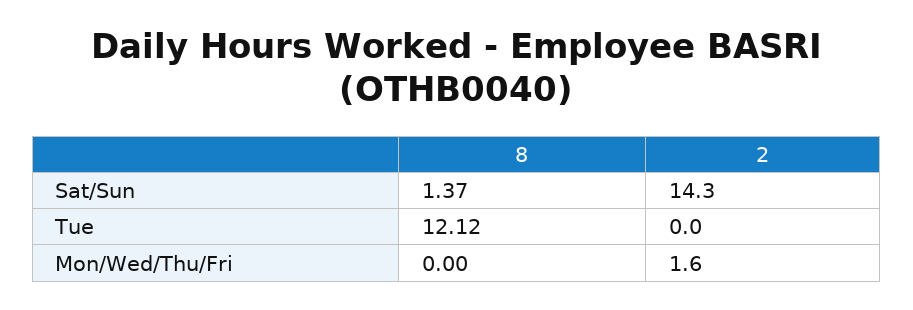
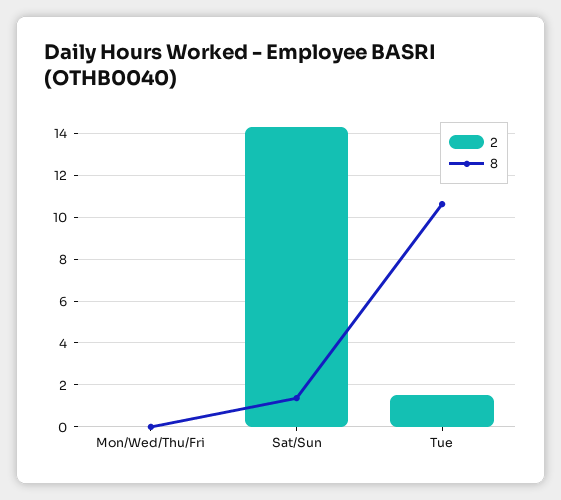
  {
    "8": {
      "Sat/Sun": 1.37,
-     "Tue": 12.12,
+     "Tue": 10.5,
      "Mon/Wed/Thu/Fri": 0
    },
    "2": {
      "Sat/Sun": 14.3,
-     "Tue": 0,
+     "Tue": 1.5,
-     "Mon/Wed/Thu/Fri": 1.6
+     "Mon/Wed/Thu/Fri": 0
    }
  }

